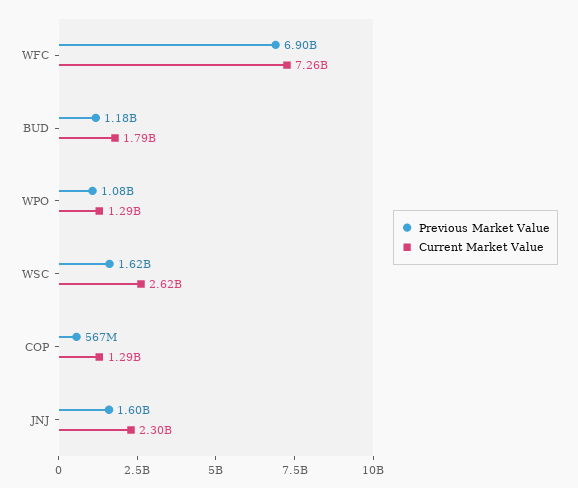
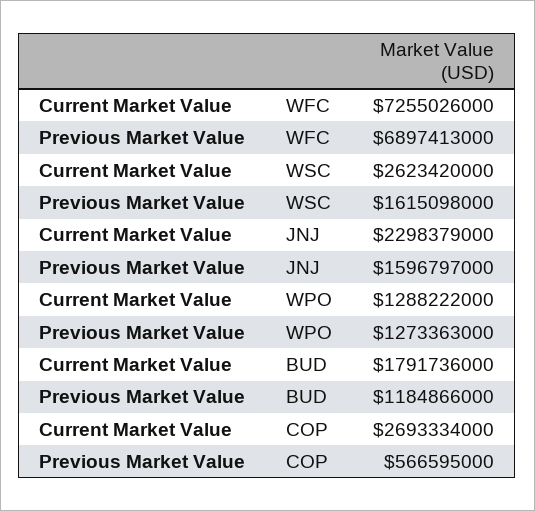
  {
    "Previous Market Value": {
      "WFC": 6897413000,
      "BUD": 1184866000,
-     "WPO": 1080000000,
+     "WPO": 1273363000,
      "WSC": 1615098000,
      "COP": 566595000,
      "JNJ": 1596797000
    },
    "Current Market Value": {
      "WFC": 7255026000,
      "BUD": 1791736000,
      "WPO": 1288222000,
      "WSC": 2623420000,
-     "COP": 1290000000,
+     "COP": 2693334000,
      "JNJ": 2298379000
    }
  }

